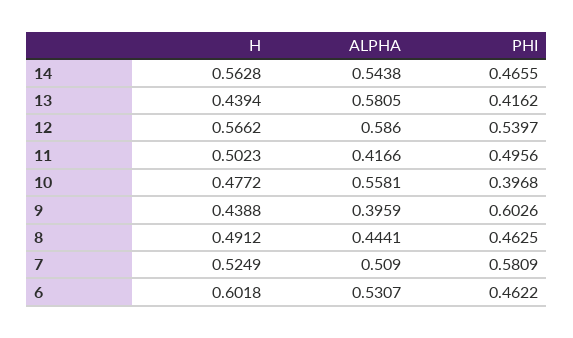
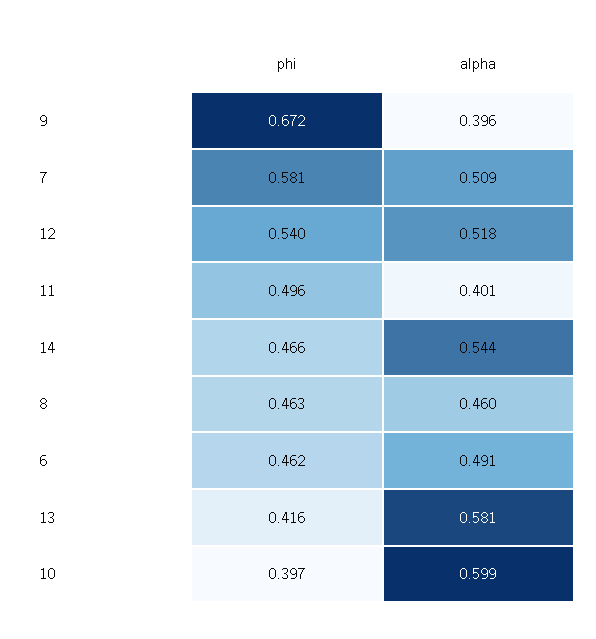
  {
-   "H": {
-     "14": 0.5628,
-     "13": 0.4394,
-     "12": 0.5662,
-     "11": 0.5023,
-     "10": 0.4772,
-     "9": 0.4388,
-     "8": 0.4912,
-     "7": 0.5249,
-     "6": 0.6018
-   },
    "ALPHA": {
      "14": 0.5438,
      "13": 0.5805,
-     "12": 0.586,
+     "12": 0.518,
-     "11": 0.4166,
+     "11": 0.401,
-     "10": 0.5581,
+     "10": 0.599,
      "9": 0.3959,
-     "8": 0.4441,
+     "8": 0.46,
      "7": 0.509,
-     "6": 0.5307
+     "6": 0.491
    },
    "PHI": {
      "14": 0.4655,
      "13": 0.4162,
      "12": 0.5397,
      "11": 0.4956,
      "10": 0.3968,
-     "9": 0.6026,
+     "9": 0.672,
      "8": 0.4625,
      "7": 0.5809,
      "6": 0.4622
    }
  }

